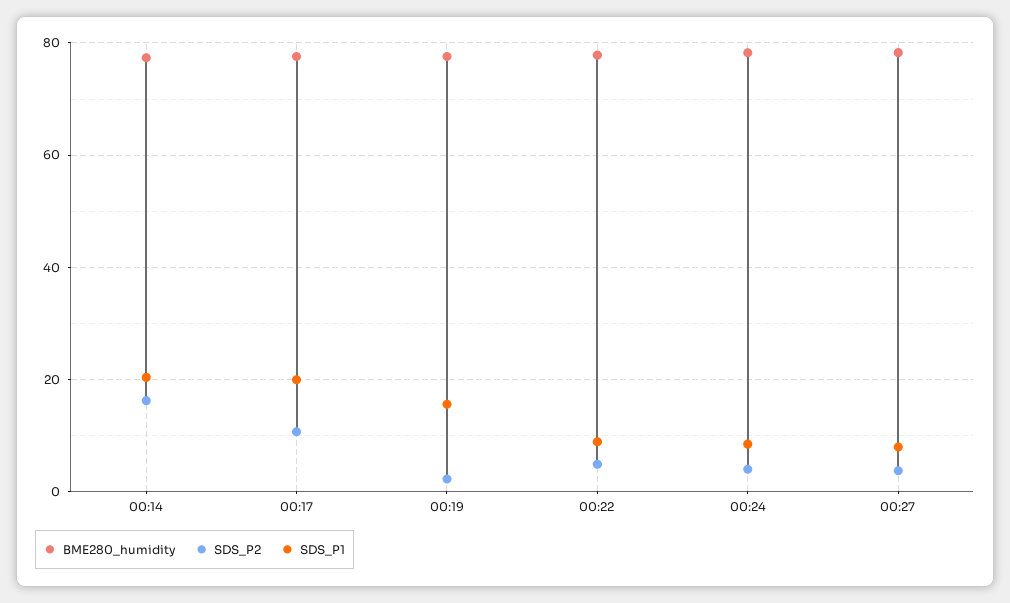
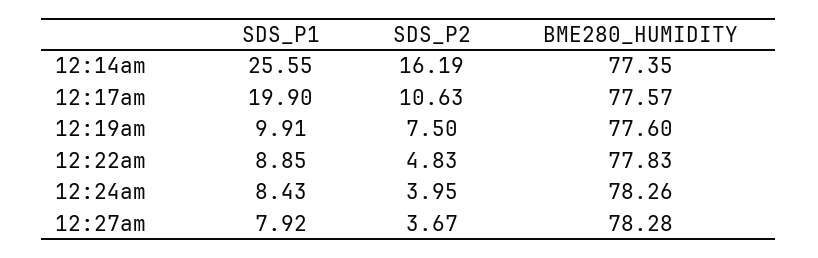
  {
    "BME280_humidity": {
      "00:14": 77.35,
      "00:17": 77.57,
      "00:19": 77.6,
      "00:22": 77.83,
      "00:24": 78.26,
      "00:27": 78.28
    },
    "SDS_P2": {
      "00:14": 16.19,
      "00:17": 10.63,
-     "00:19": 2,
+     "00:19": 7.5,
      "00:22": 4.83,
      "00:24": 3.95,
      "00:27": 3.67
    },
    "SDS_P1": {
-     "00:14": 20,
+     "00:14": 25.55,
      "00:17": 19.9,
-     "00:19": 16,
+     "00:19": 9.91,
      "00:22": 8.85,
      "00:24": 8.43,
      "00:27": 7.92
    }
  }

